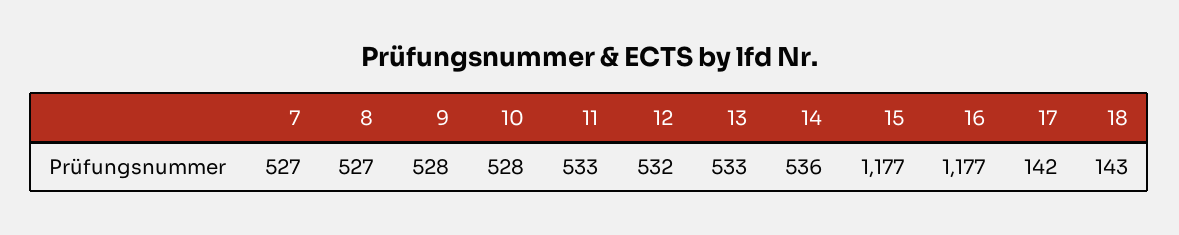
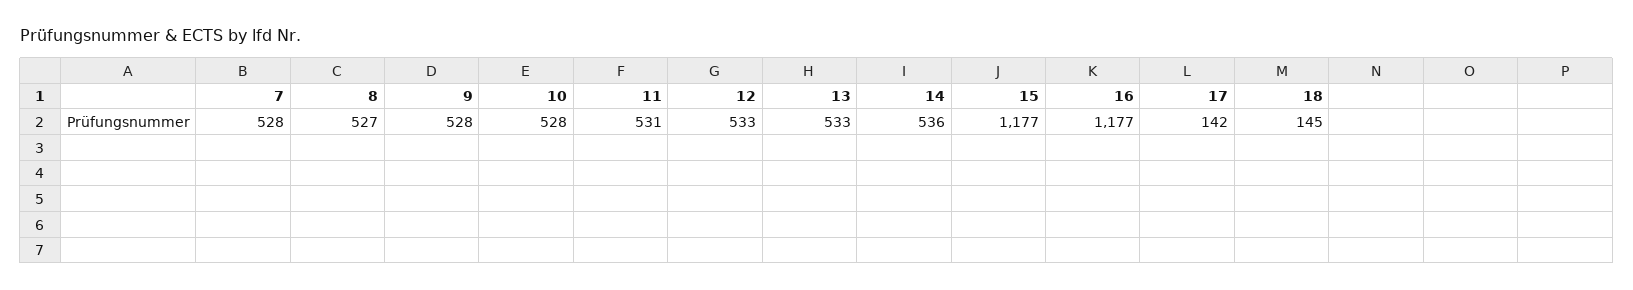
  {
-   "7": 527,
+   "7": 528,
    "8": 527,
    "9": 528,
    "10": 528,
-   "11": 533,
+   "11": 531,
-   "12": 532,
+   "12": 533,
    "13": 533,
    "14": 536,
    "15": 1177,
    "16": 1177,
    "17": 142,
-   "18": 143
+   "18": 145
  }

